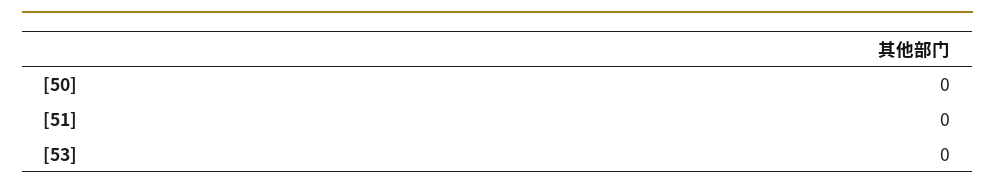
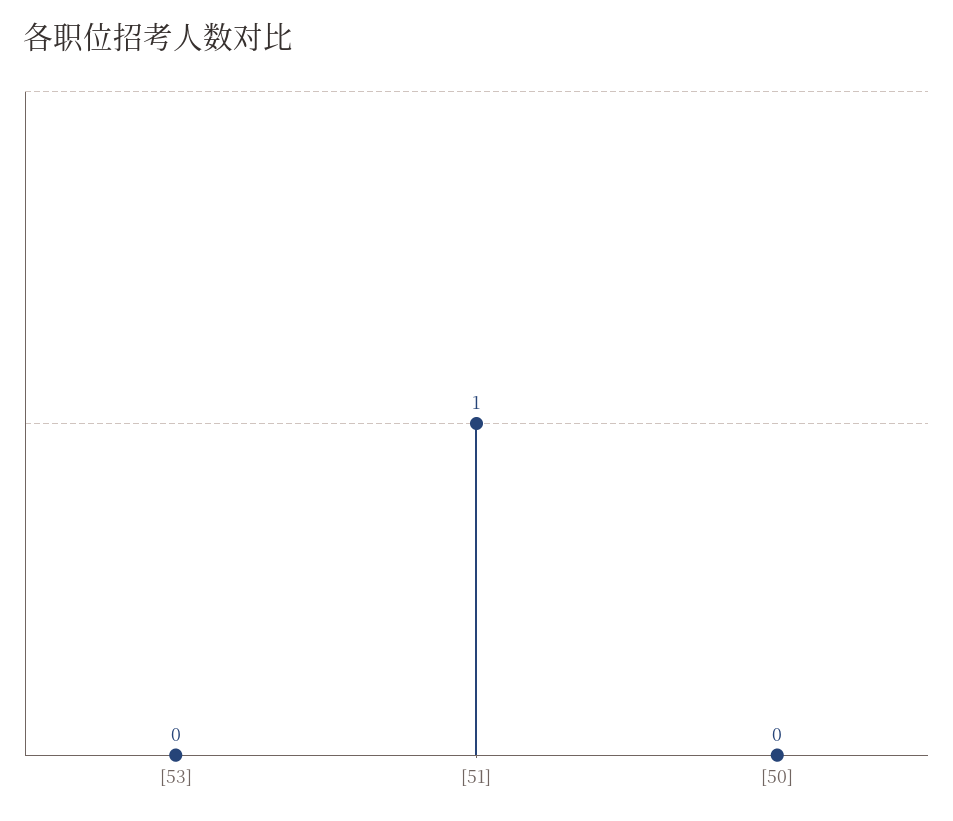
  {
    "[50]": 0,
-   "[51]": 0,
+   "[51]": 1,
    "[53]": 0
  }

